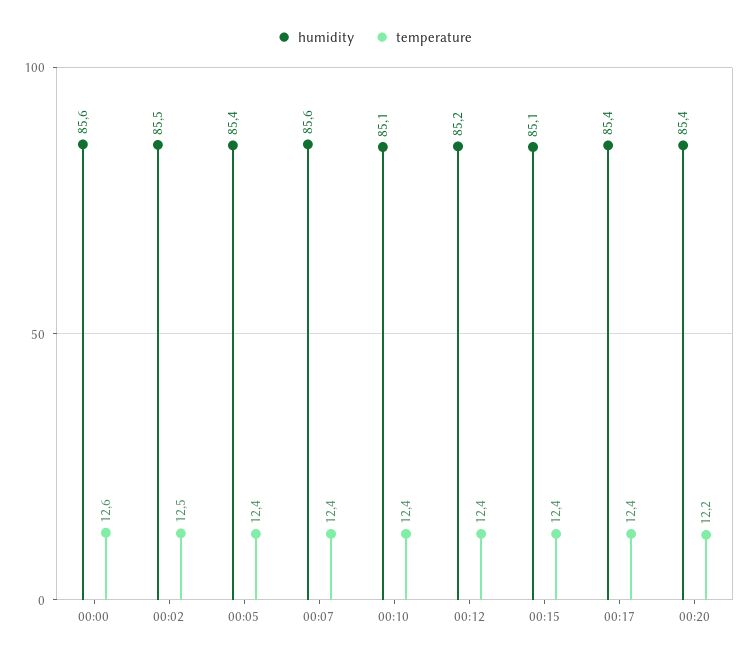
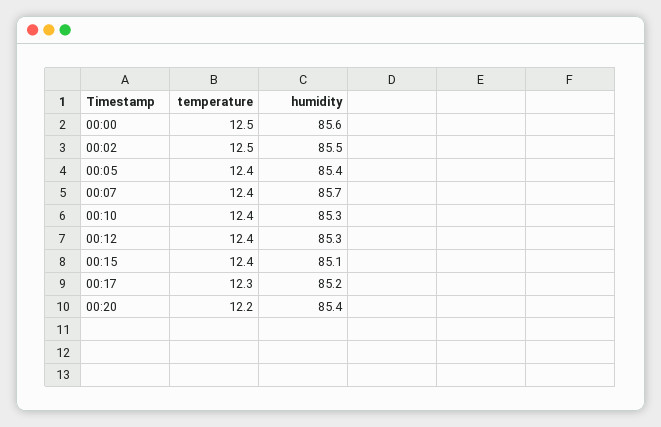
  {
    "humidity": {
      "00:00": 85.6,
      "00:02": 85.5,
      "00:05": 85.4,
-     "00:07": 85.6,
+     "00:07": 85.7,
-     "00:10": 85.1,
+     "00:10": 85.3,
-     "00:12": 85.2,
+     "00:12": 85.3,
      "00:15": 85.1,
-     "00:17": 85.4,
+     "00:17": 85.2,
      "00:20": 85.4
    },
    "temperature": {
-     "00:00": 12.6,
+     "00:00": 12.5,
      "00:02": 12.5,
      "00:05": 12.4,
      "00:07": 12.4,
      "00:10": 12.4,
      "00:12": 12.4,
      "00:15": 12.4,
-     "00:17": 12.4,
+     "00:17": 12.3,
      "00:20": 12.2
    }
  }

